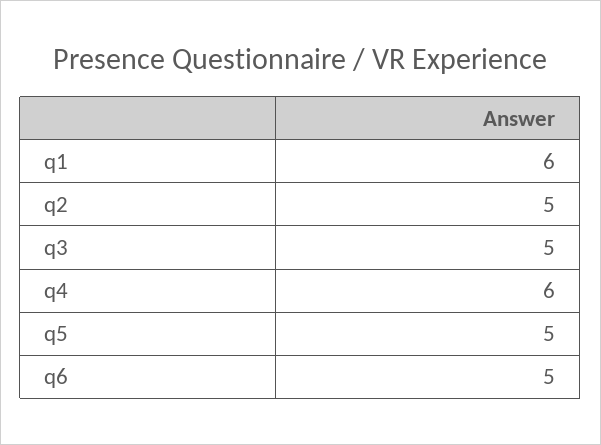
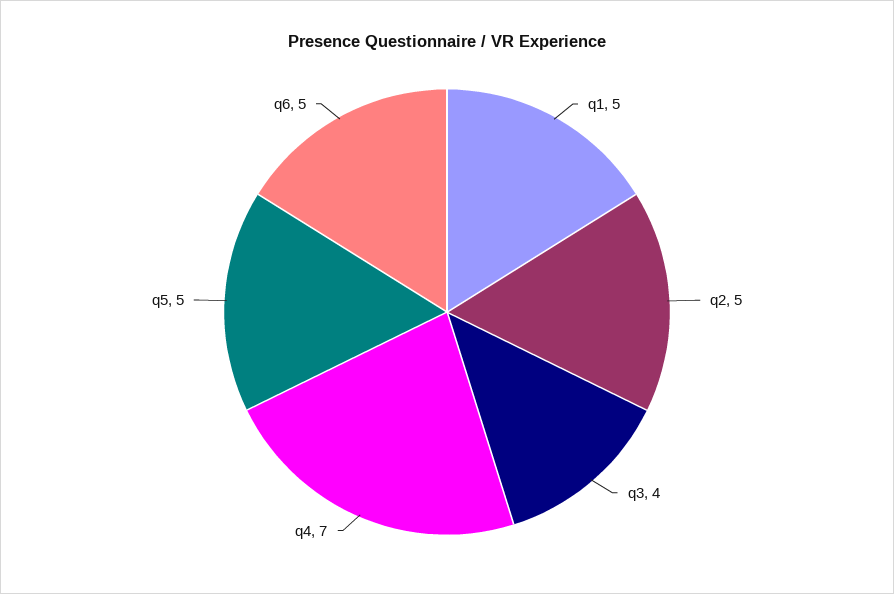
  {
-   "q1": 6,
+   "q1": 5,
    "q2": 5,
-   "q3": 5,
+   "q3": 4,
-   "q4": 6,
+   "q4": 7,
    "q5": 5,
    "q6": 5
  }

